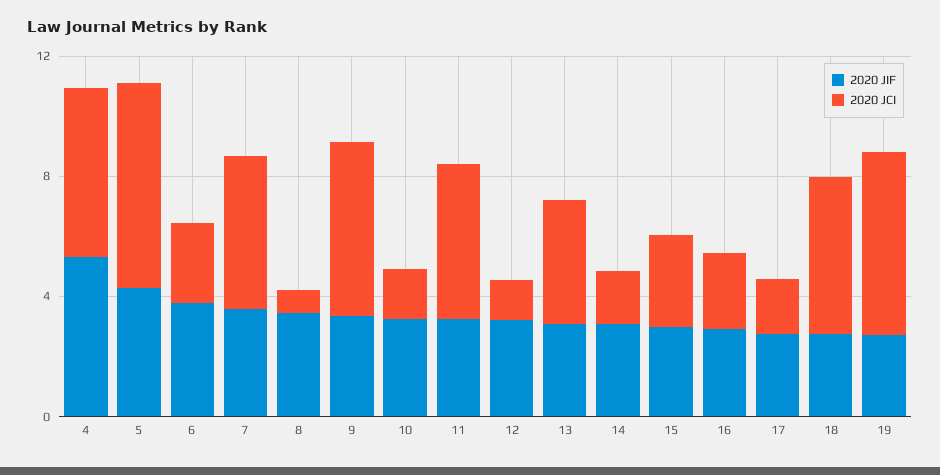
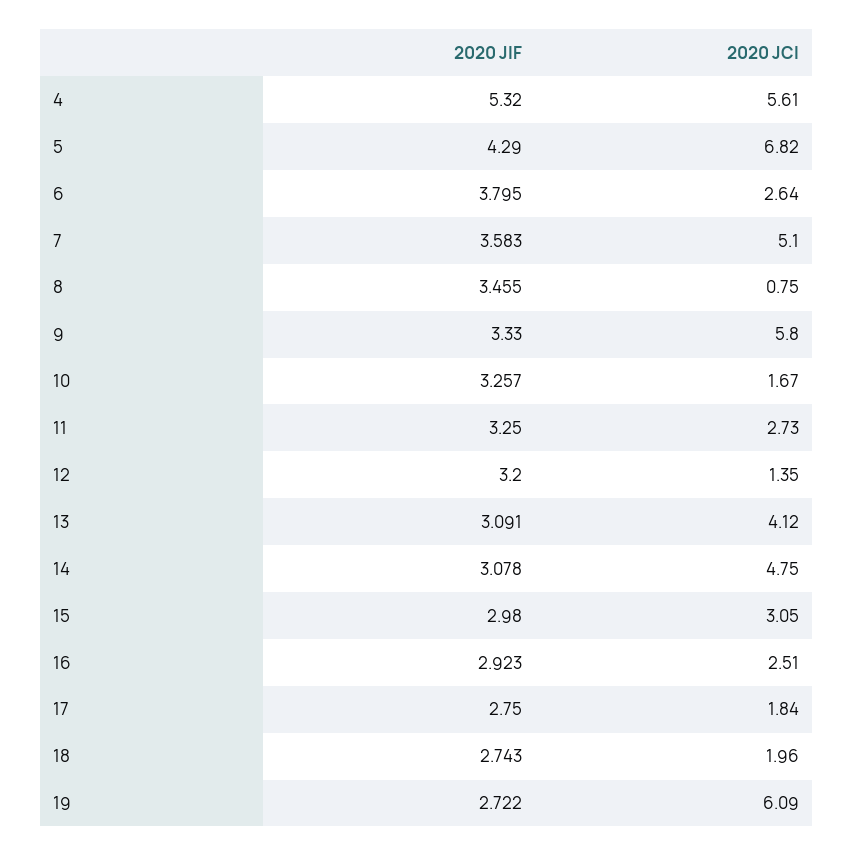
  {
    "2020 JIF": {
      "4": 5.32,
      "5": 4.29,
      "6": 3.795,
      "7": 3.583,
      "8": 3.455,
      "9": 3.33,
      "10": 3.257,
      "11": 3.25,
      "12": 3.2,
      "13": 3.091,
      "14": 3.078,
      "15": 2.98,
      "16": 2.923,
      "17": 2.75,
      "18": 2.743,
      "19": 2.722
    },
    "2020 JCI": {
      "4": 5.61,
      "5": 6.82,
      "6": 2.64,
      "7": 5.1,
      "8": 0.75,
      "9": 5.8,
      "10": 1.67,
-     "11": 5,
+     "11": 2.73,
      "12": 1.35,
      "13": 4.12,
-     "14": 2,
+     "14": 4.75,
      "15": 3.05,
      "16": 2.51,
      "17": 1.84,
-     "18": 5,
+     "18": 1.96,
      "19": 6.09
    }
  }

